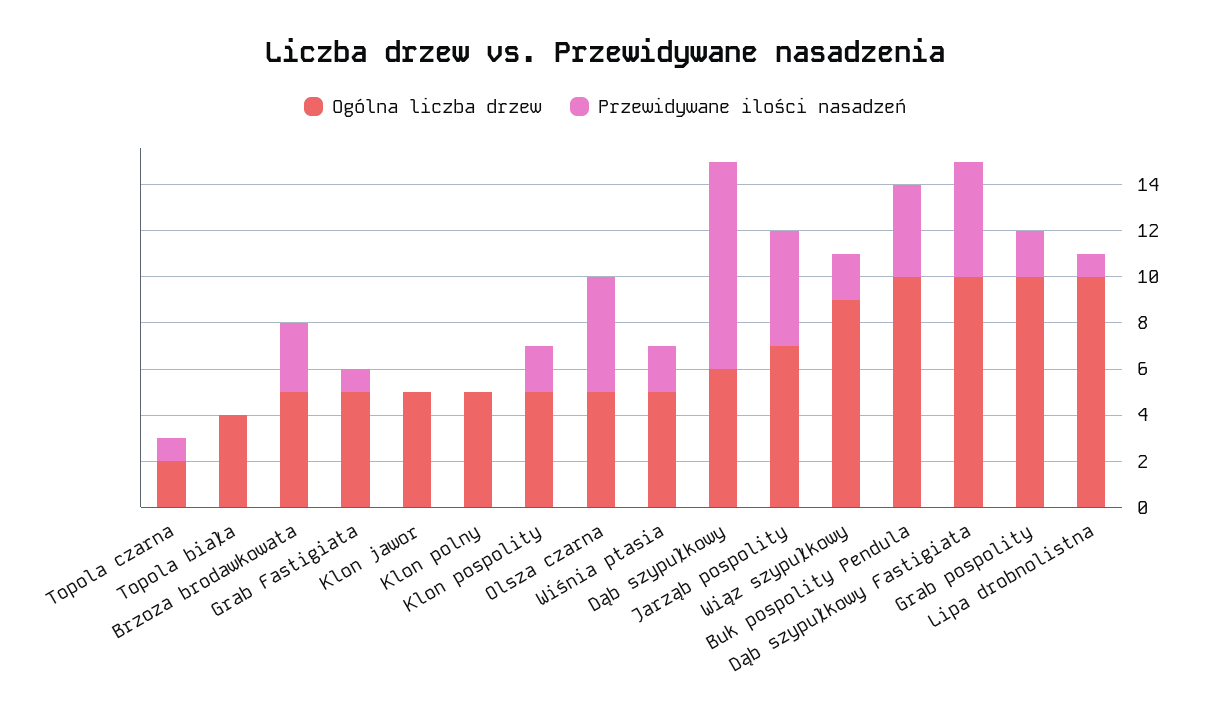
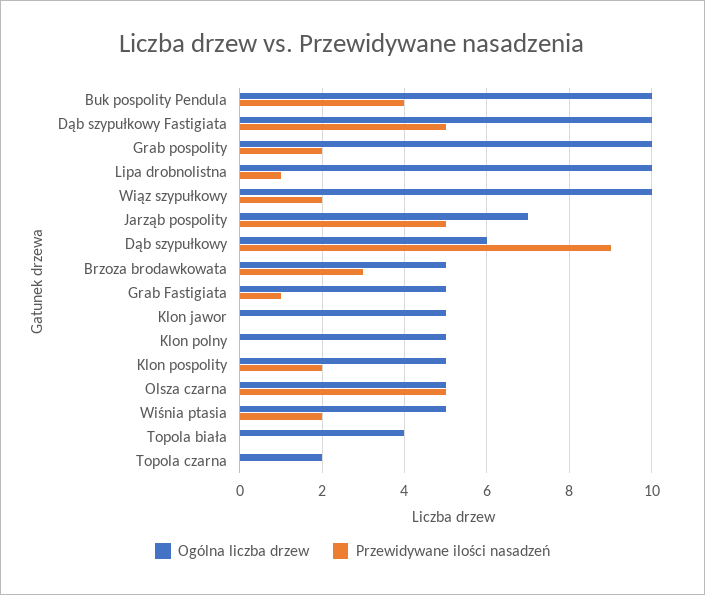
  {
    "Ogólna liczba drzew": {
      "Topola czarna": 2,
      "Topola biała": 4,
      "Brzoza brodawkowata": 5,
      "Grab Fastigiata": 5,
      "Klon jawor": 5,
      "Klon polny": 5,
      "Klon pospolity": 5,
      "Olsza czarna": 5,
      "Wiśnia ptasia": 5,
      "Dąb szypułkowy": 6,
      "Jarząb pospolity": 7,
-     "Wiąz szypułkowy": 9,
+     "Wiąz szypułkowy": 10,
      "Buk pospolity Pendula": 10,
      "Dąb szypułkowy Fastigiata": 10,
      "Grab pospolity": 10,
      "Lipa drobnolistna": 10
    },
    "Przewidywane ilości nasadzeń": {
-     "Topola czarna": 1,
+     "Topola czarna": 0,
      "Topola biała": 0,
      "Brzoza brodawkowata": 3,
      "Grab Fastigiata": 1,
      "Klon jawor": 0,
      "Klon polny": 0,
      "Klon pospolity": 2,
      "Olsza czarna": 5,
      "Wiśnia ptasia": 2,
      "Dąb szypułkowy": 9,
      "Jarząb pospolity": 5,
      "Wiąz szypułkowy": 2,
      "Buk pospolity Pendula": 4,
      "Dąb szypułkowy Fastigiata": 5,
      "Grab pospolity": 2,
      "Lipa drobnolistna": 1
    }
  }

